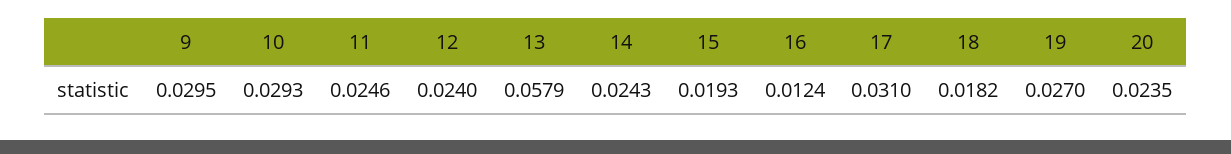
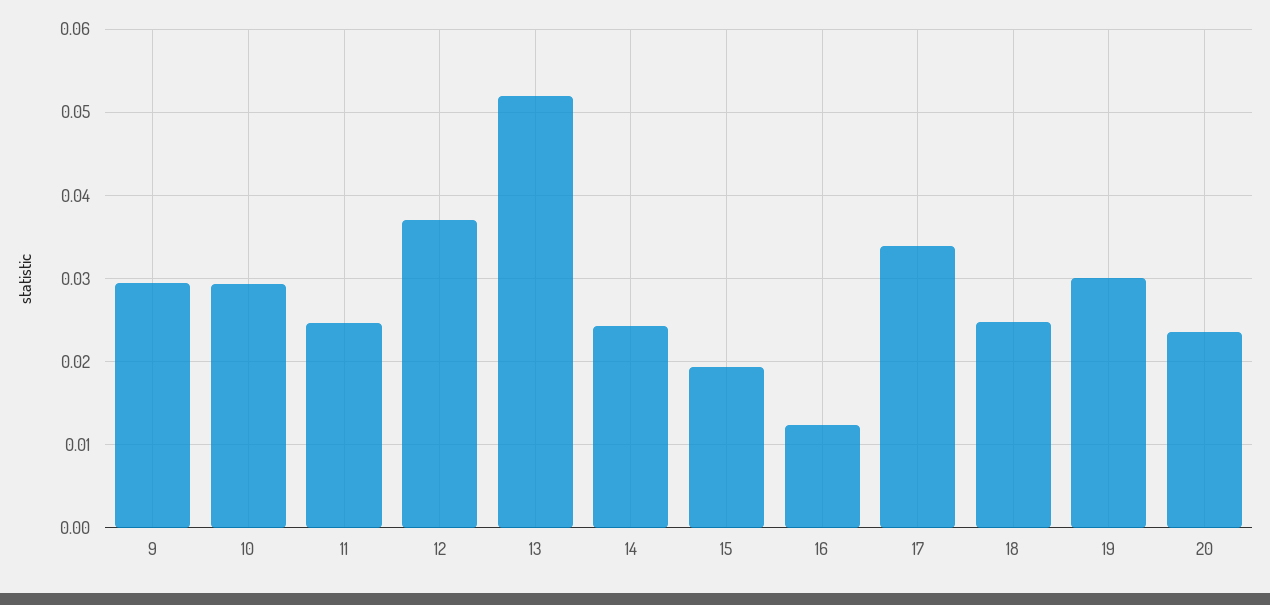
  {
    "9": 0.0295,
    "10": 0.0293,
    "11": 0.0246,
-   "12": 0.024,
+   "12": 0.037,
-   "13": 0.0579,
+   "13": 0.052,
    "14": 0.0243,
    "15": 0.0193,
    "16": 0.0124,
-   "17": 0.031,
+   "17": 0.034,
-   "18": 0.0182,
+   "18": 0.025,
-   "19": 0.027,
+   "19": 0.03,
    "20": 0.0235
  }

